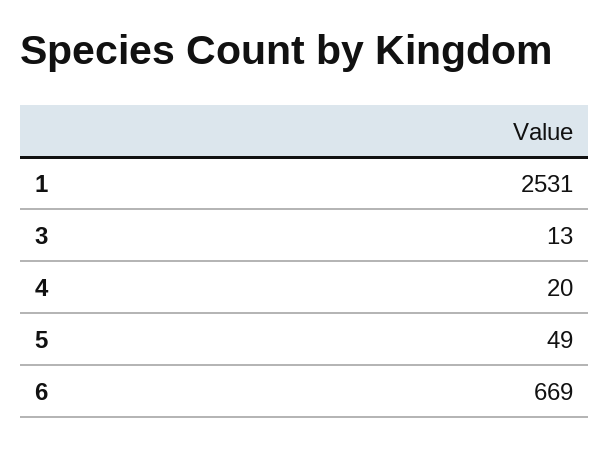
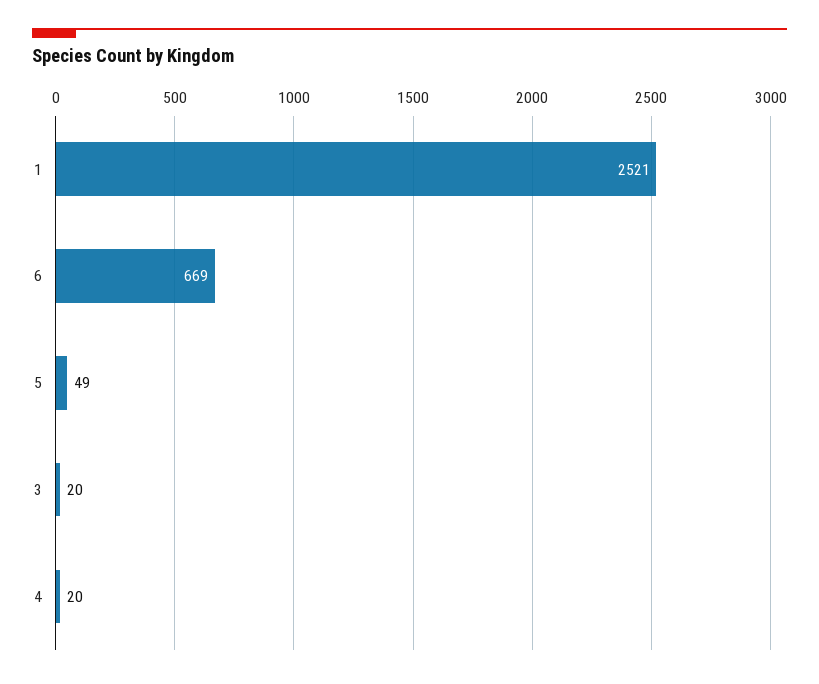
  {
-   "1": 2531,
+   "1": 2521,
-   "3": 13,
+   "3": 20,
    "4": 20,
    "5": 49,
    "6": 669
  }

